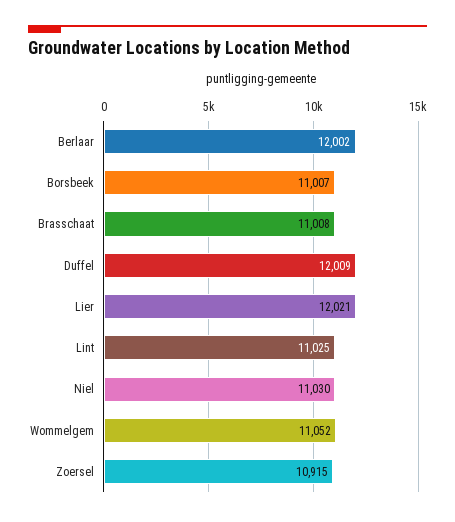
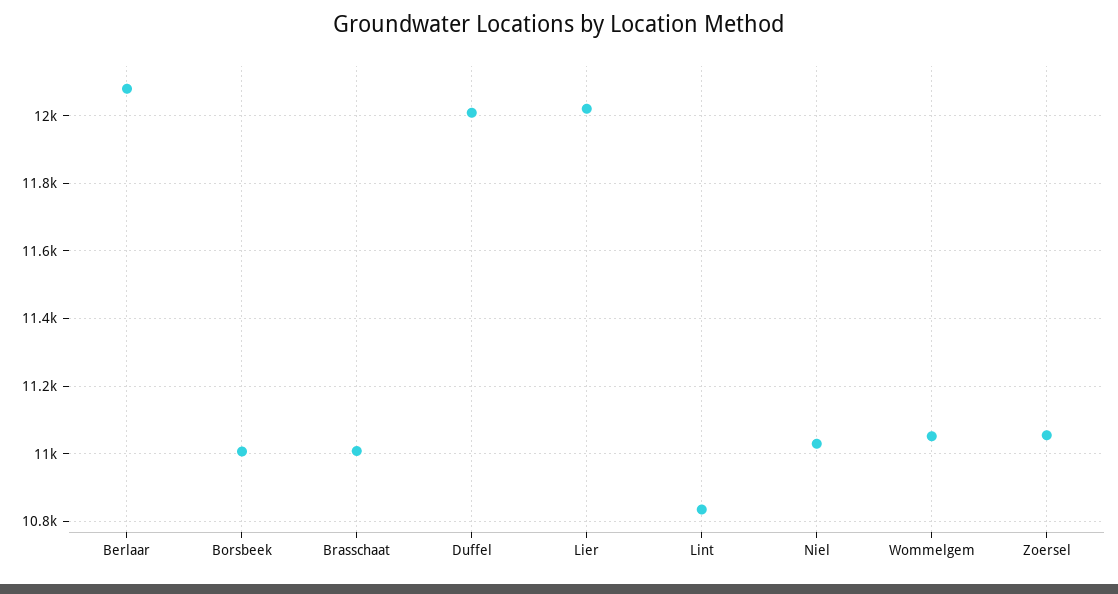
  {
-   "Berlaar": 12002,
+   "Berlaar": 12080,
    "Borsbeek": 11007,
    "Brasschaat": 11008,
    "Duffel": 12009,
    "Lier": 12021,
-   "Lint": 11025,
+   "Lint": 10840,
    "Niel": 11030,
    "Wommelgem": 11052,
-   "Zoersel": 10915
+   "Zoersel": 11060
  }

